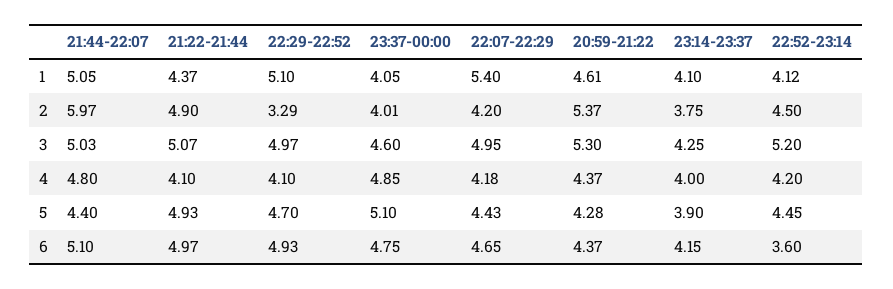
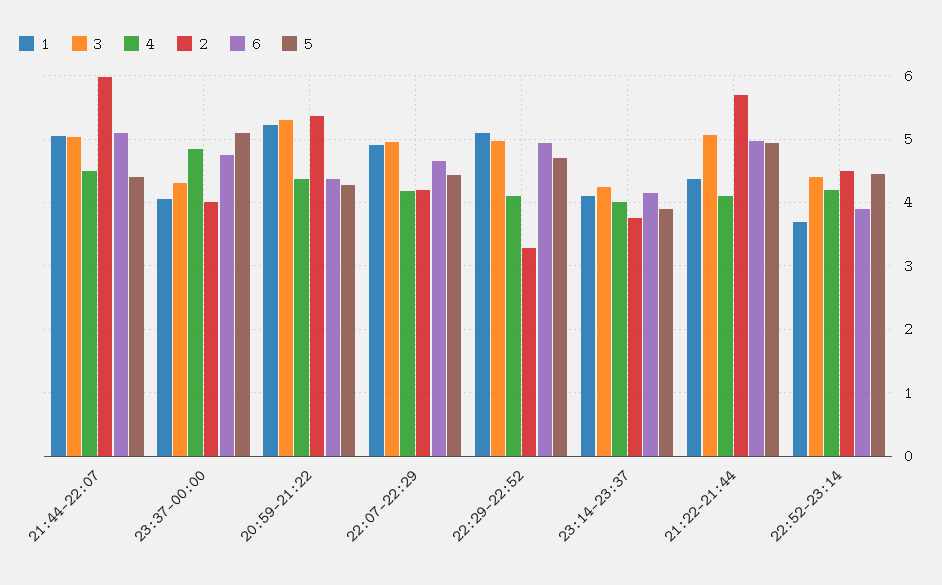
  {
    "1": {
      "21:44-22:07": 5.05,
      "21:22-21:44": 4.37,
      "22:29-22:52": 5.1,
      "23:37-00:00": 4.05,
-     "22:07-22:29": 5.4,
+     "22:07-22:29": 4.9,
-     "20:59-21:22": 4.61,
+     "20:59-21:22": 5.2,
      "23:14-23:37": 4.1,
-     "22:52-23:14": 4.12
+     "22:52-23:14": 3.7
    },
    "2": {
      "21:44-22:07": 5.97,
-     "21:22-21:44": 4.9,
+     "21:22-21:44": 5.7,
      "22:29-22:52": 3.29,
      "23:37-00:00": 4.01,
      "22:07-22:29": 4.2,
      "20:59-21:22": 5.37,
      "23:14-23:37": 3.75,
      "22:52-23:14": 4.5
    },
    "3": {
      "21:44-22:07": 5.03,
      "21:22-21:44": 5.07,
      "22:29-22:52": 4.97,
-     "23:37-00:00": 4.6,
+     "23:37-00:00": 4.3,
      "22:07-22:29": 4.95,
      "20:59-21:22": 5.3,
      "23:14-23:37": 4.25,
-     "22:52-23:14": 5.2
+     "22:52-23:14": 4.4
    },
    "4": {
-     "21:44-22:07": 4.8,
+     "21:44-22:07": 4.5,
      "21:22-21:44": 4.1,
      "22:29-22:52": 4.1,
      "23:37-00:00": 4.85,
      "22:07-22:29": 4.18,
      "20:59-21:22": 4.37,
      "23:14-23:37": 4,
      "22:52-23:14": 4.2
    },
    "5": {
      "21:44-22:07": 4.4,
      "21:22-21:44": 4.93,
      "22:29-22:52": 4.7,
      "23:37-00:00": 5.1,
      "22:07-22:29": 4.43,
      "20:59-21:22": 4.28,
      "23:14-23:37": 3.9,
      "22:52-23:14": 4.45
    },
    "6": {
      "21:44-22:07": 5.1,
      "21:22-21:44": 4.97,
      "22:29-22:52": 4.93,
      "23:37-00:00": 4.75,
      "22:07-22:29": 4.65,
      "20:59-21:22": 4.37,
      "23:14-23:37": 4.15,
-     "22:52-23:14": 3.6
+     "22:52-23:14": 3.9
    }
  }

